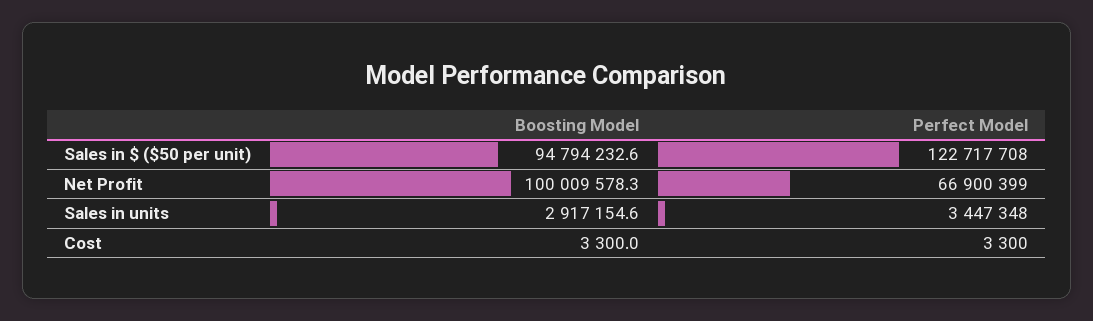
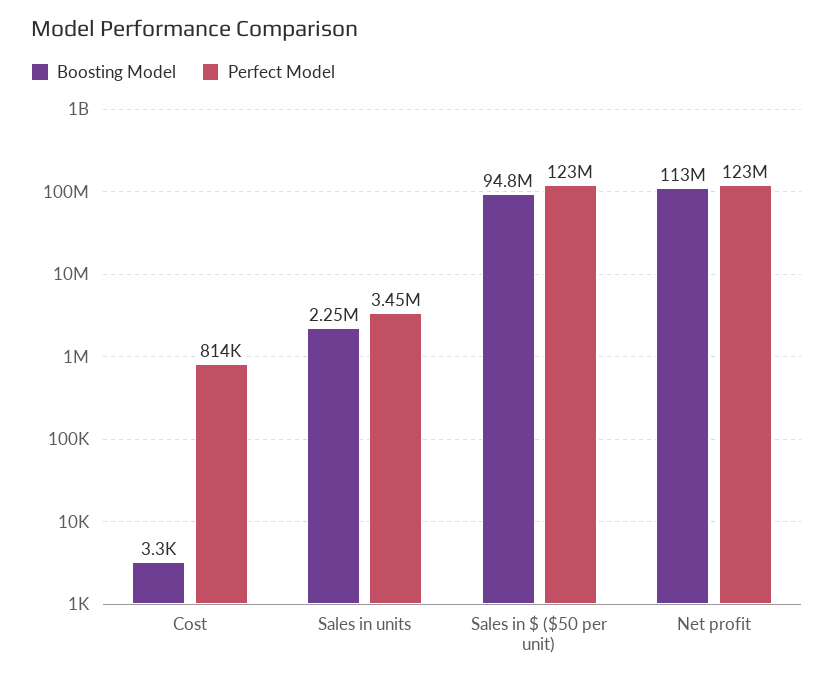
  {
    "Boosting Model": {
      "Sales in $ ($50 per unit)": 94794232.6,
-     "Net Profit": 100009578.3,
+     "Net Profit": 113000000,
-     "Sales in units": 2917154.6,
+     "Sales in units": 2250000,
      "Cost": 3300
    },
    "Perfect Model": {
      "Sales in $ ($50 per unit)": 122717708,
-     "Net Profit": 66900399,
+     "Net Profit": 123000000,
      "Sales in units": 3447348,
-     "Cost": 3300
+     "Cost": 814000
    }
  }

